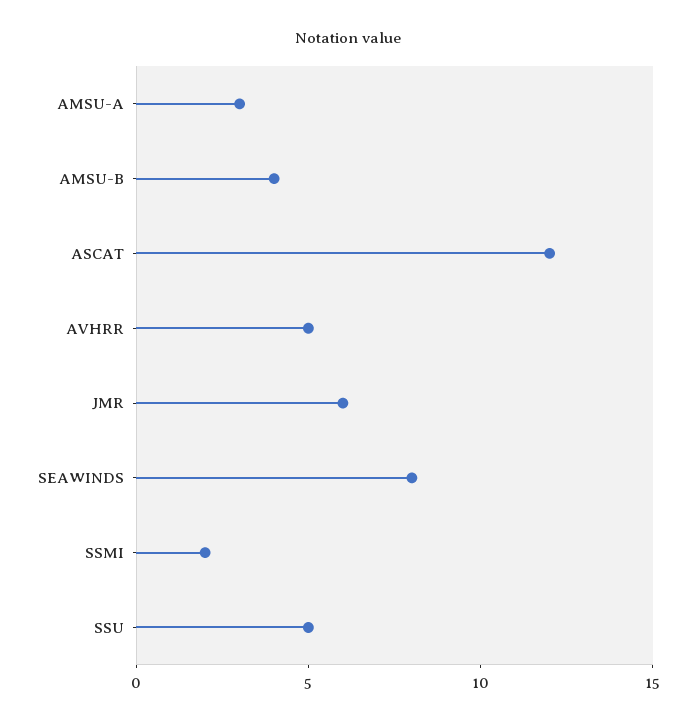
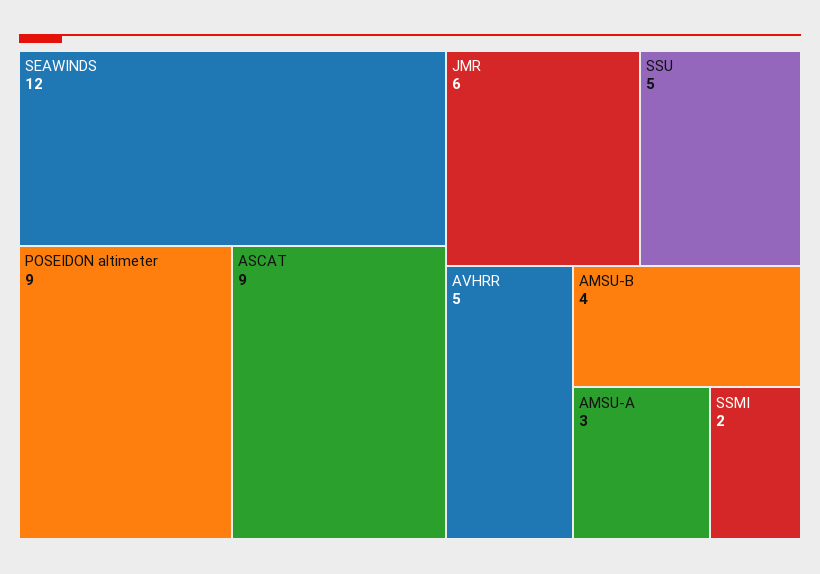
  {
    "AMSU-A": 3,
    "AMSU-B": 4,
-   "ASCAT": 12,
+   "ASCAT": 9,
    "AVHRR": 5,
    "JMR": 6,
-   "SEAWINDS": 8,
+   "SEAWINDS": 12,
    "SSMI": 2,
-   "SSU": 5
+   "SSU": 5,
+   "POSEIDON altimeter": 9
  }

